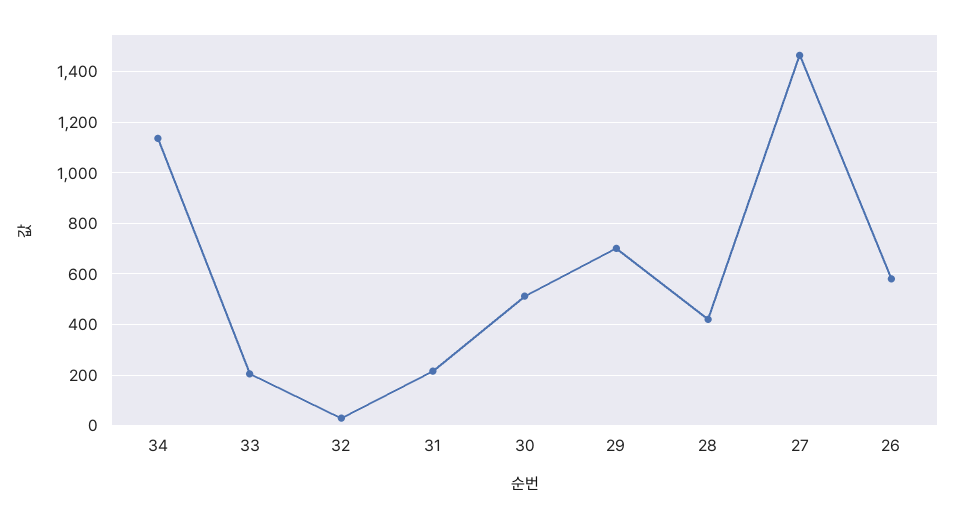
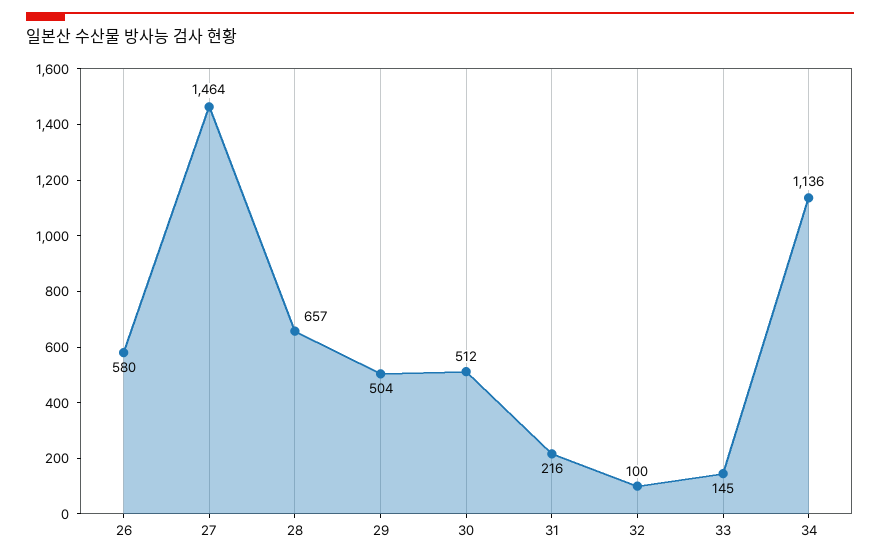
  {
    "34": 1136,
-   "33": 200,
+   "33": 145,
-   "32": 25,
+   "32": 100,
    "31": 216,
    "30": 512,
-   "29": 700,
+   "29": 504,
-   "28": 425,
+   "28": 657,
    "27": 1464,
    "26": 580
  }

